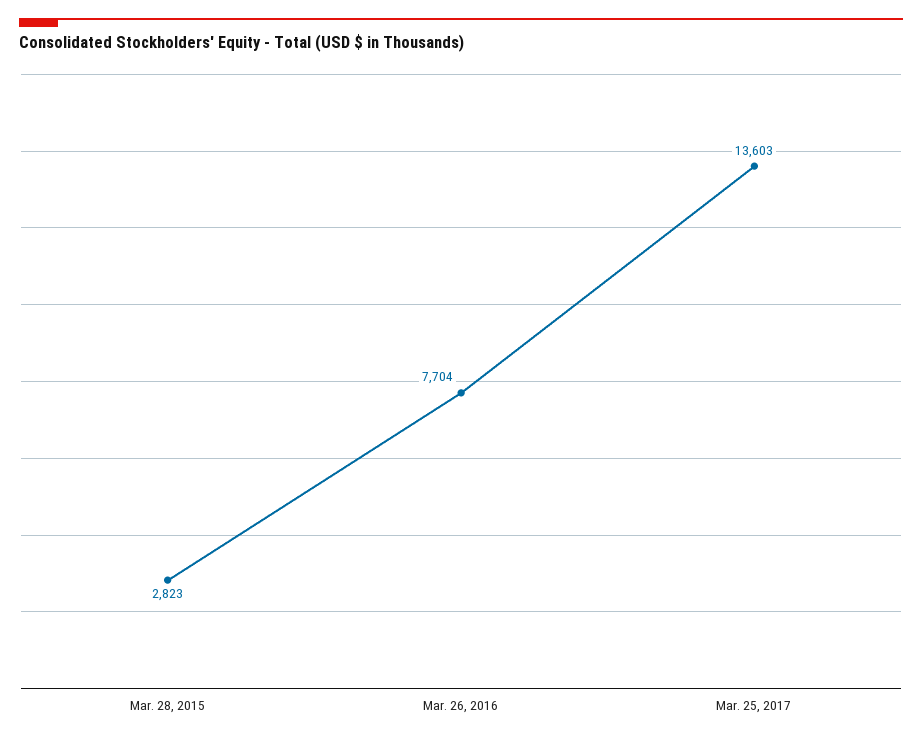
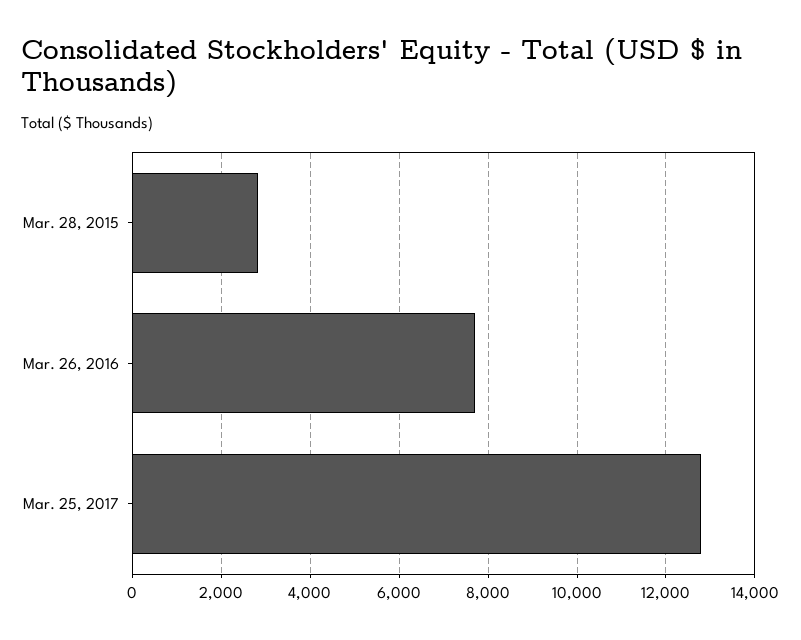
  {
    "Mar. 28, 2015": 2823,
    "Mar. 26, 2016": 7704,
-   "Mar. 25, 2017": 13603
+   "Mar. 25, 2017": 12800
  }

